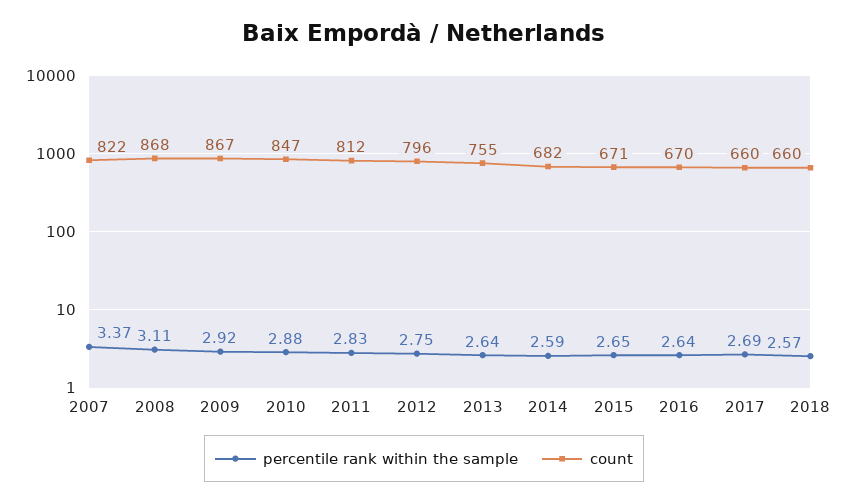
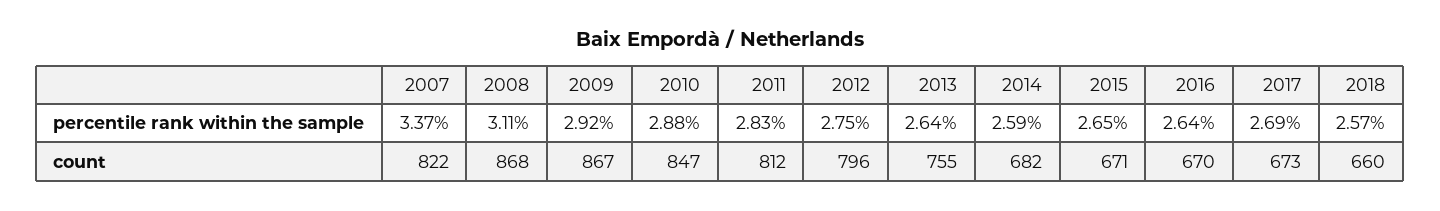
  {
    "percentile rank within the sample": {
      "2007": 3.37,
      "2008": 3.11,
      "2009": 2.92,
      "2010": 2.88,
      "2011": 2.83,
      "2012": 2.75,
      "2013": 2.64,
      "2014": 2.59,
      "2015": 2.65,
      "2016": 2.64,
      "2017": 2.69,
      "2018": 2.57
    },
    "count": {
      "2007": 822,
      "2008": 868,
      "2009": 867,
      "2010": 847,
      "2011": 812,
      "2012": 796,
      "2013": 755,
      "2014": 682,
      "2015": 671,
      "2016": 670,
-     "2017": 660,
+     "2017": 673,
      "2018": 660
    }
  }

